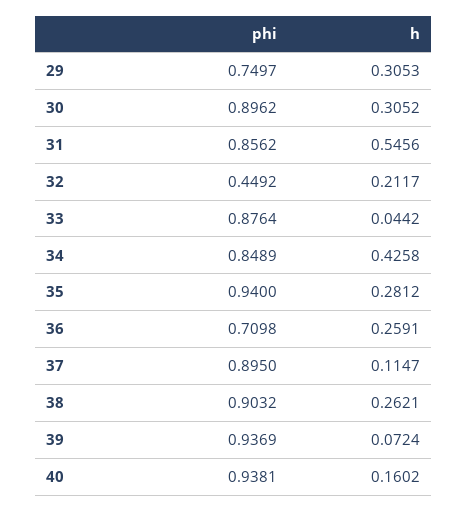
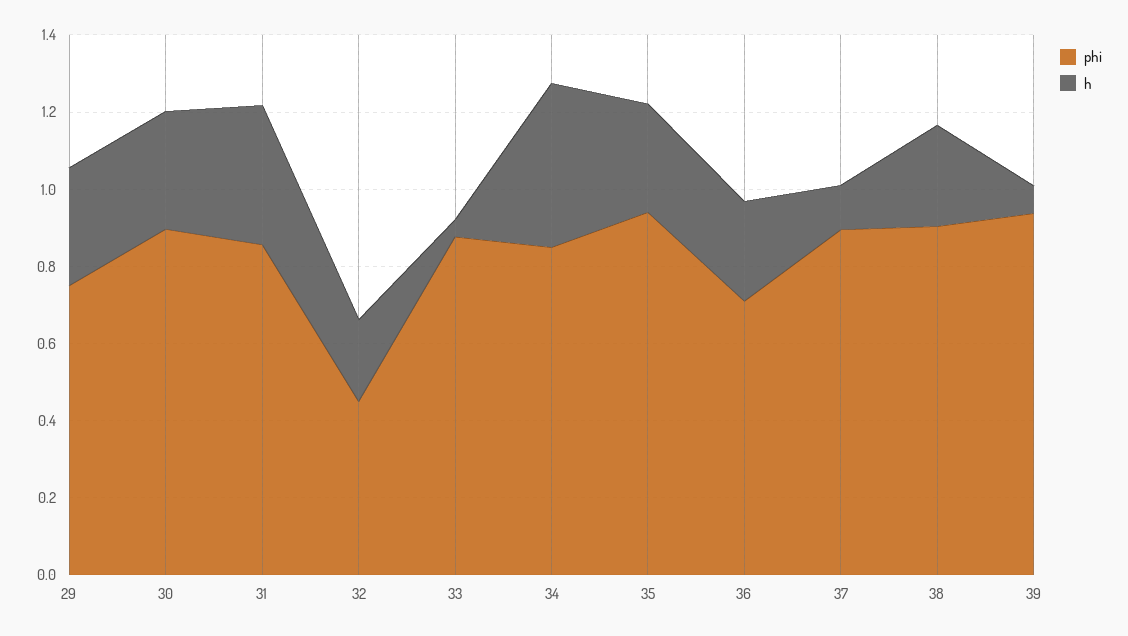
  {
    "phi": {
      "29": 0.7497,
      "30": 0.8962,
      "31": 0.8562,
      "32": 0.4492,
      "33": 0.8764,
      "34": 0.8489,
      "35": 0.94,
      "36": 0.7098,
      "37": 0.895,
      "38": 0.9032,
-     "39": 0.9369,
+     "39": 0.9369
-     "40": 0.9381
    },
    "h": {
      "29": 0.3053,
      "30": 0.3052,
-     "31": 0.5456,
+     "31": 0.35,
      "32": 0.2117,
      "33": 0.0442,
      "34": 0.4258,
      "35": 0.2812,
      "36": 0.2591,
      "37": 0.1147,
      "38": 0.2621,
-     "39": 0.0724,
+     "39": 0.0724
-     "40": 0.1602
    }
  }

